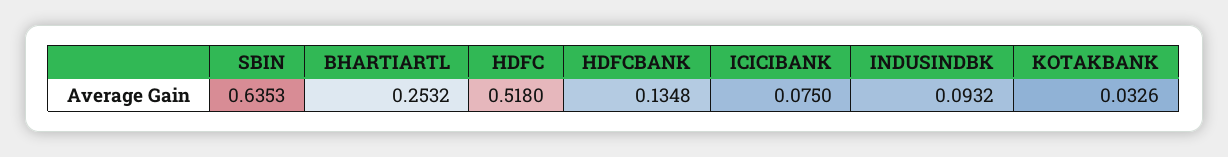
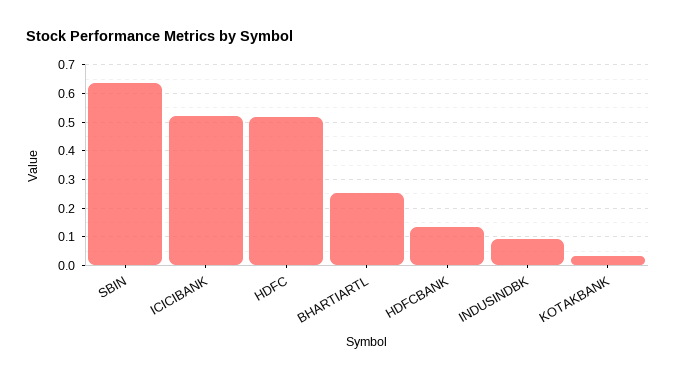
  {
    "SBIN": 0.6353,
    "BHARTIARTL": 0.2532,
    "HDFC": 0.518,
    "HDFCBANK": 0.1348,
-   "ICICIBANK": 0.075,
+   "ICICIBANK": 0.525,
    "INDUSINDBK": 0.0932,
    "KOTAKBANK": 0.0326
  }

